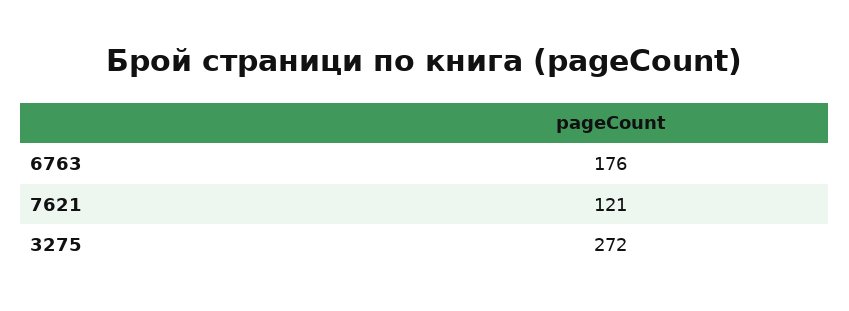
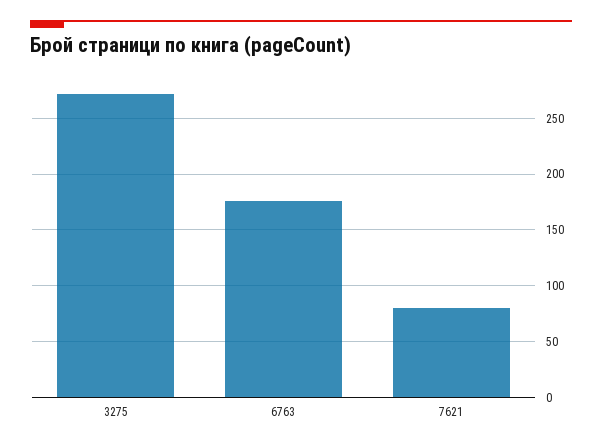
  {
    "6763": 176,
-   "7621": 121,
+   "7621": 80,
    "3275": 272
  }

